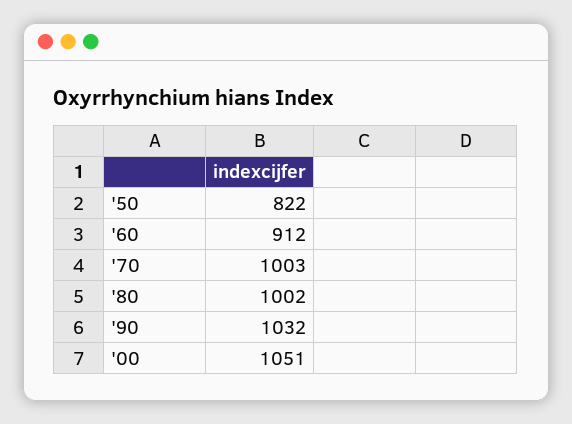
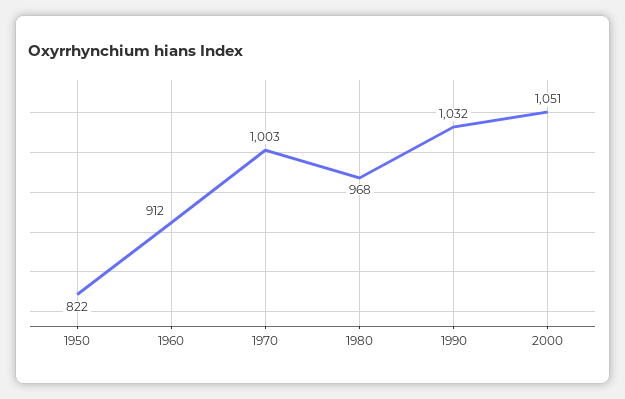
  {
    "'50": 822,
    "'60": 912,
    "'70": 1003,
-   "'80": 1002,
+   "'80": 968,
    "'90": 1032,
    "'00": 1051
  }

